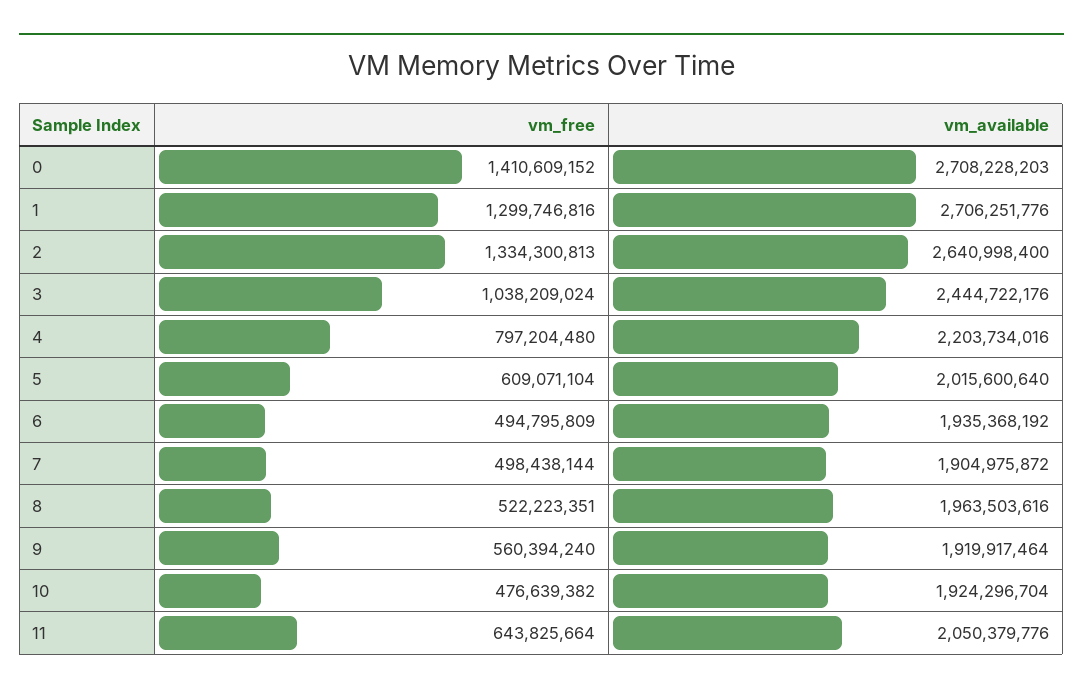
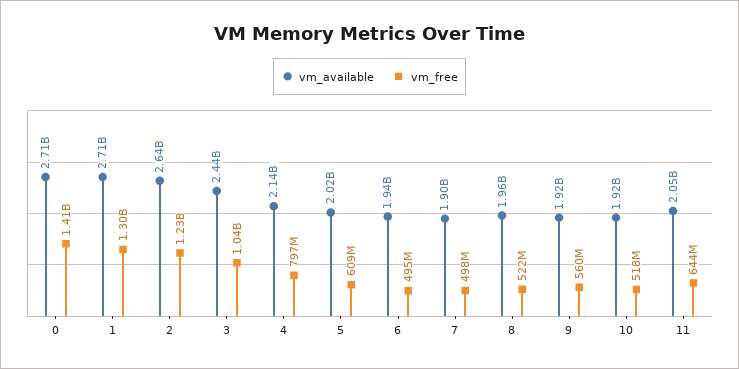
  {
    "vm_free": {
      "0": 1410609152,
      "1": 1299746816,
-     "2": 1334300813,
+     "2": 1230000000,
      "3": 1038209024,
      "4": 797204480,
      "5": 609071104,
      "6": 494795809,
      "7": 498438144,
      "8": 522223351,
      "9": 560394240,
-     "10": 476639382,
+     "10": 518000000,
      "11": 643825664
    },
    "vm_available": {
      "0": 2708228203,
      "1": 2706251776,
      "2": 2640998400,
      "3": 2444722176,
-     "4": 2203734016,
+     "4": 2140000000,
      "5": 2015600640,
      "6": 1935368192,
      "7": 1904975872,
      "8": 1963503616,
      "9": 1919917464,
      "10": 1924296704,
      "11": 2050379776
    }
  }

